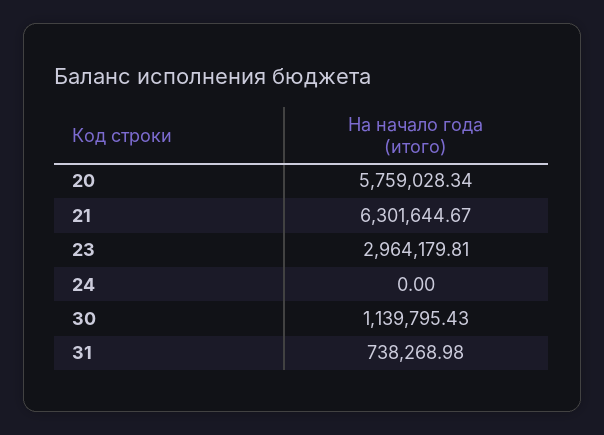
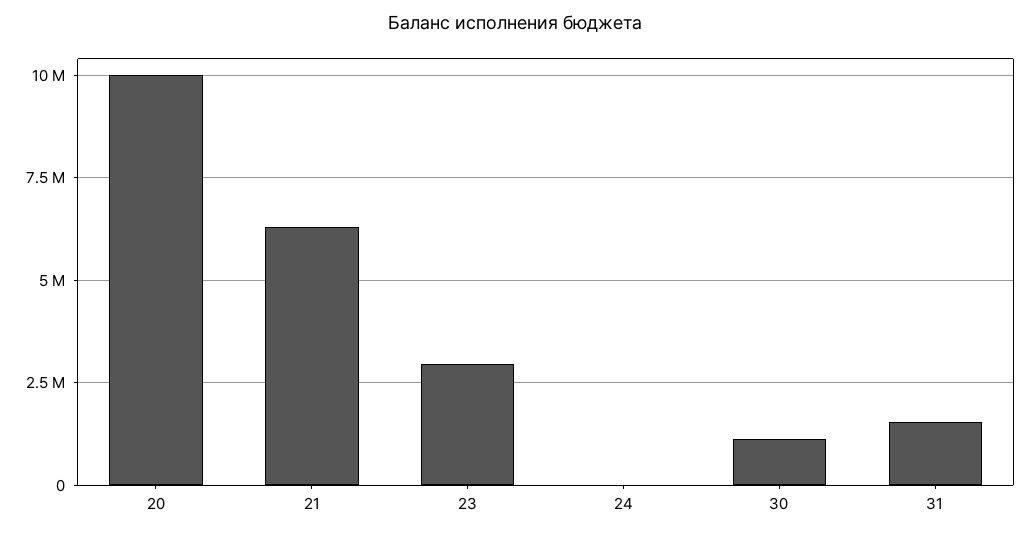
  {
-   "20": 5759028.34,
+   "20": 10000000,
    "21": 6301644.67,
    "23": 2964179.81,
    "24": 0,
    "30": 1139795.43,
-   "31": 738268.98
+   "31": 1500000
  }

